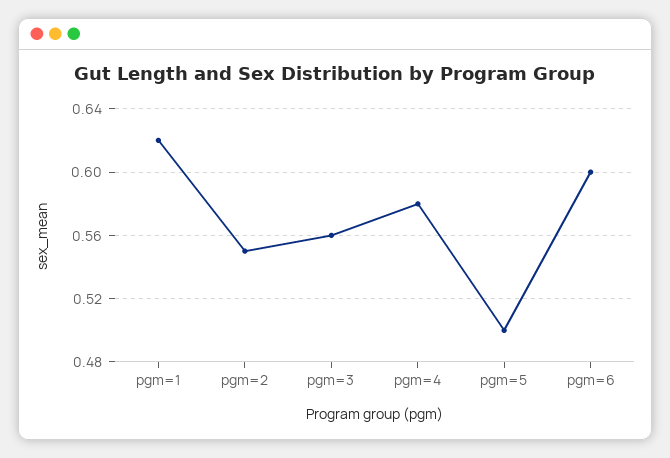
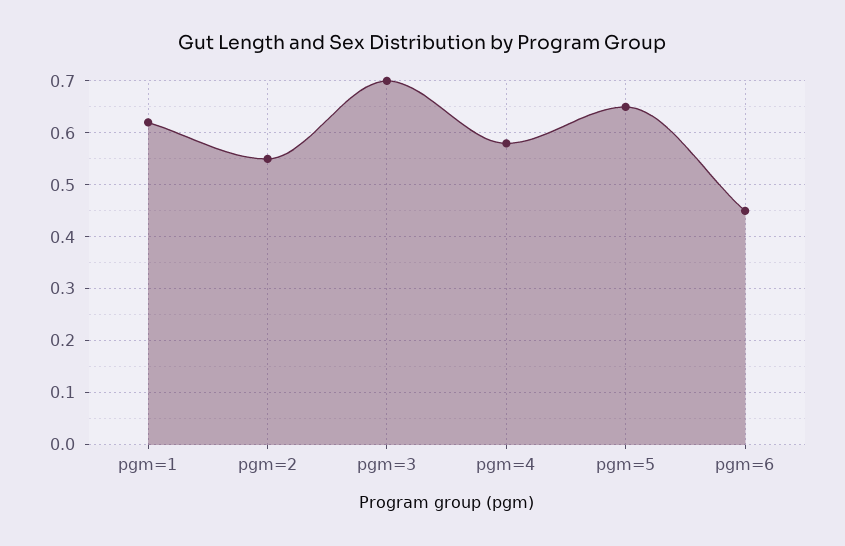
  {
    "pgm=1": 0.62,
    "pgm=2": 0.55,
-   "pgm=3": 0.56,
+   "pgm=3": 0.7,
    "pgm=4": 0.58,
-   "pgm=5": 0.5,
+   "pgm=5": 0.65,
-   "pgm=6": 0.6
+   "pgm=6": 0.45
  }

